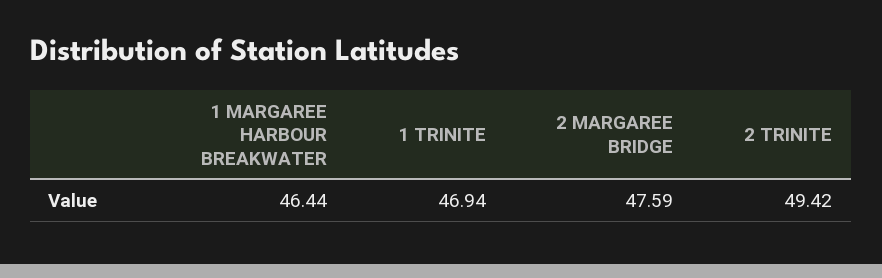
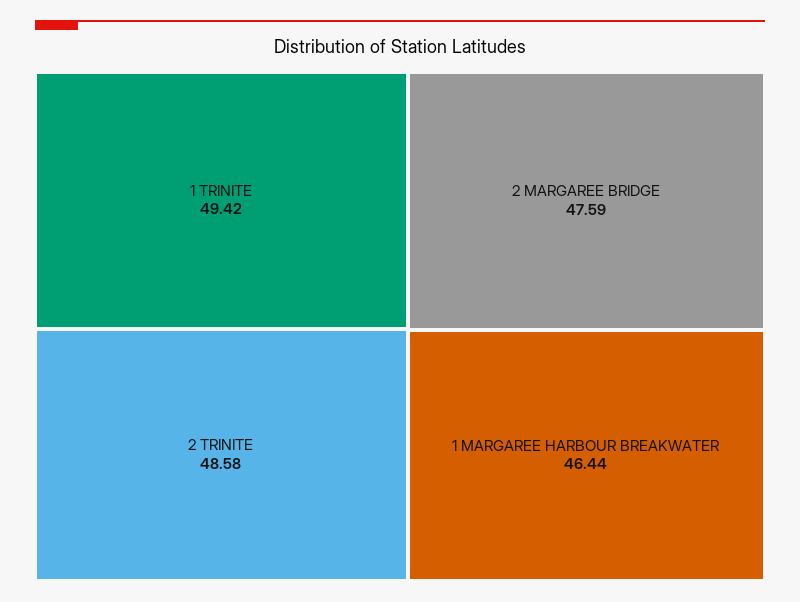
  {
    "1 MARGAREE HARBOUR BREAKWATER": 46.44,
-   "1 TRINITE": 46.94,
+   "1 TRINITE": 49.42,
    "2 MARGAREE BRIDGE": 47.59,
-   "2 TRINITE": 49.42
+   "2 TRINITE": 48.58
  }

